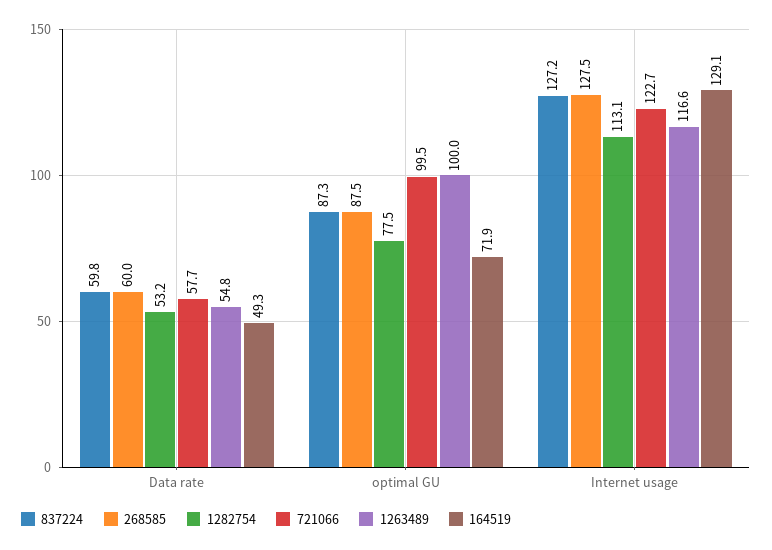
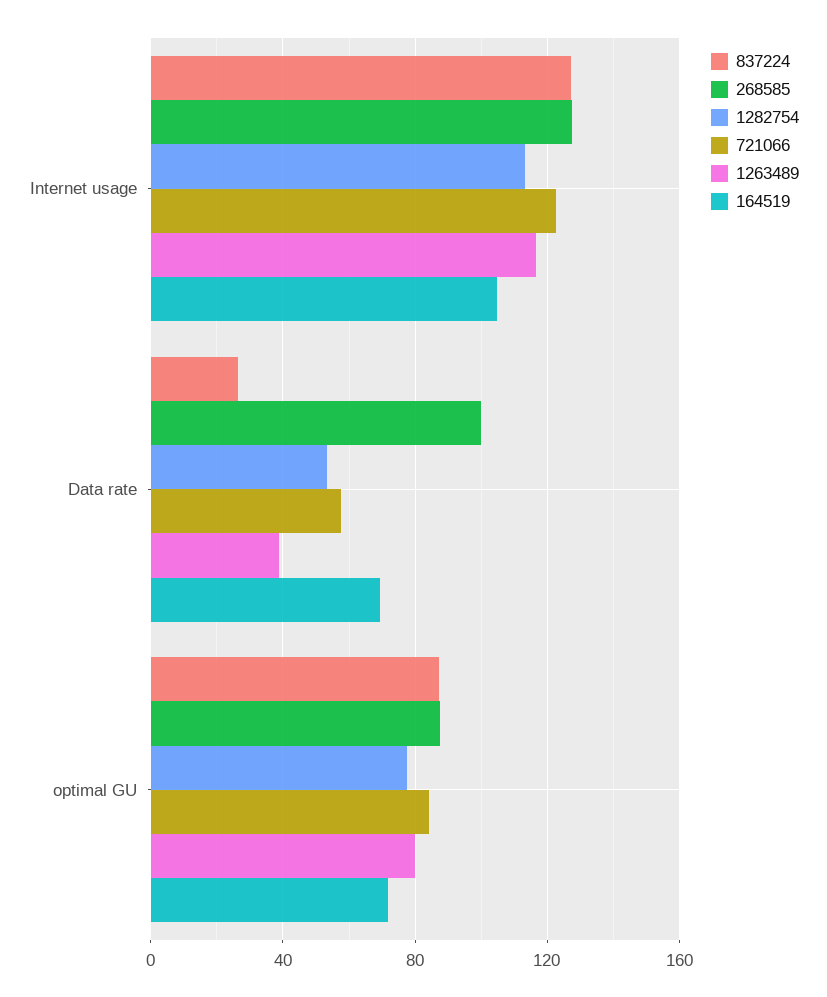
  {
    "837224": {
-     "Data rate": 59.8,
+     "Data rate": 25,
      "optimal GU": 87.3,
      "Internet usage": 127.2
    },
    "268585": {
-     "Data rate": 60,
+     "Data rate": 100,
      "optimal GU": 87.5,
      "Internet usage": 127.5
    },
    "1282754": {
      "Data rate": 53.2,
      "optimal GU": 77.5,
      "Internet usage": 113.1
    },
    "721066": {
      "Data rate": 57.7,
-     "optimal GU": 99.5,
+     "optimal GU": 85,
      "Internet usage": 122.7
    },
    "1263489": {
-     "Data rate": 54.8,
+     "Data rate": 40,
-     "optimal GU": 100,
+     "optimal GU": 80,
      "Internet usage": 116.6
    },
    "164519": {
-     "Data rate": 49.3,
+     "Data rate": 70,
      "optimal GU": 71.9,
-     "Internet usage": 129.1
+     "Internet usage": 105
    }
  }

